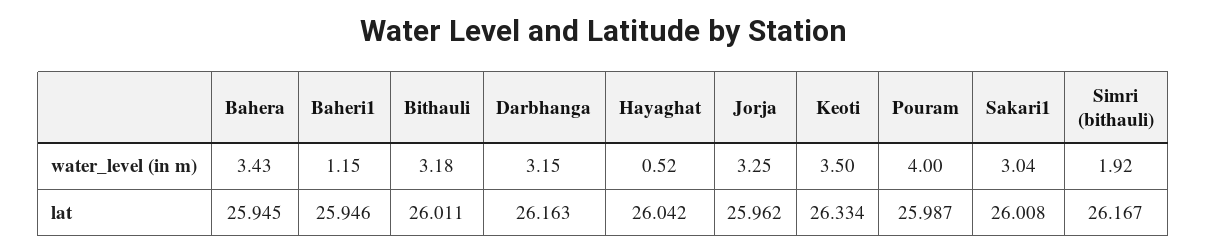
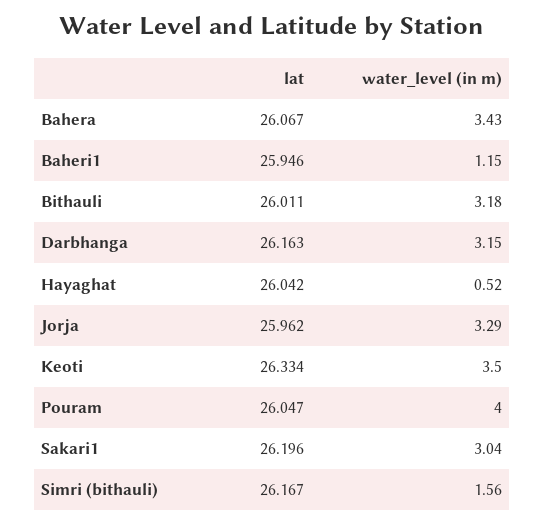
  {
    "Bahera": {
      "water_level (in m)": 3.43,
-     "lat": 25.945
+     "lat": 26.067
    },
    "Baheri1": {
      "water_level (in m)": 1.15,
      "lat": 25.946
    },
    "Bithauli": {
      "water_level (in m)": 3.18,
      "lat": 26.011
    },
    "Darbhanga": {
      "water_level (in m)": 3.15,
      "lat": 26.163
    },
    "Hayaghat": {
      "water_level (in m)": 0.52,
      "lat": 26.042
    },
    "Jorja": {
-     "water_level (in m)": 3.25,
+     "water_level (in m)": 3.29,
      "lat": 25.962
    },
    "Keoti": {
      "water_level (in m)": 3.5,
      "lat": 26.334
    },
    "Pouram": {
      "water_level (in m)": 4,
-     "lat": 25.987
+     "lat": 26.047
    },
    "Sakari1": {
      "water_level (in m)": 3.04,
-     "lat": 26.008
+     "lat": 26.196
    },
    "Simri (bithauli)": {
-     "water_level (in m)": 1.92,
+     "water_level (in m)": 1.56,
      "lat": 26.167
    }
  }

